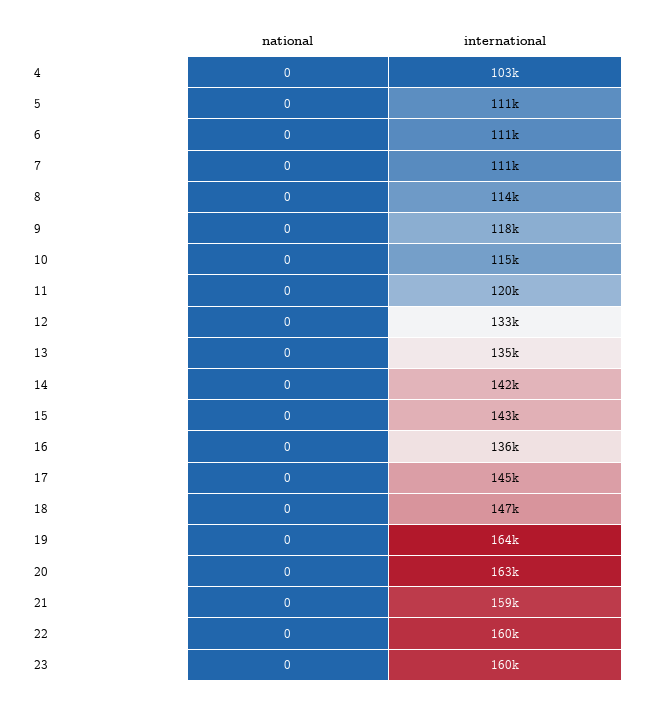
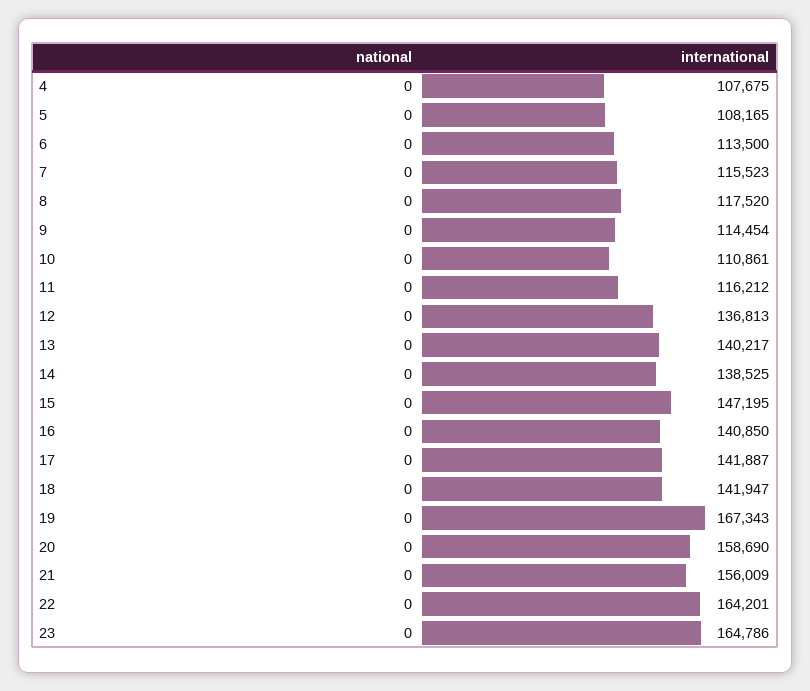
  {
    "national": {
      "4": 0,
      "5": 0,
      "6": 0,
      "7": 0,
      "8": 0,
      "9": 0,
      "10": 0,
      "11": 0,
      "12": 0,
      "13": 0,
      "14": 0,
      "15": 0,
      "16": 0,
      "17": 0,
      "18": 0,
      "19": 0,
      "20": 0,
      "21": 0,
      "22": 0,
      "23": 0
    },
    "international": {
-     "4": 103000,
+     "4": 107675,
-     "5": 111000,
+     "5": 108165,
-     "6": 111000,
+     "6": 113500,
-     "7": 111000,
+     "7": 115523,
-     "8": 114000,
+     "8": 117520,
-     "9": 118000,
+     "9": 114454,
-     "10": 115000,
+     "10": 110861,
-     "11": 120000,
+     "11": 116212,
-     "12": 133000,
+     "12": 136813,
-     "13": 135000,
+     "13": 140217,
-     "14": 142000,
+     "14": 138525,
-     "15": 143000,
+     "15": 147195,
-     "16": 136000,
+     "16": 140850,
-     "17": 145000,
+     "17": 141887,
-     "18": 147000,
+     "18": 141947,
-     "19": 164000,
+     "19": 167343,
-     "20": 163000,
+     "20": 158690,
-     "21": 159000,
+     "21": 156009,
-     "22": 160000,
+     "22": 164201,
-     "23": 160000
+     "23": 164786
    }
  }

